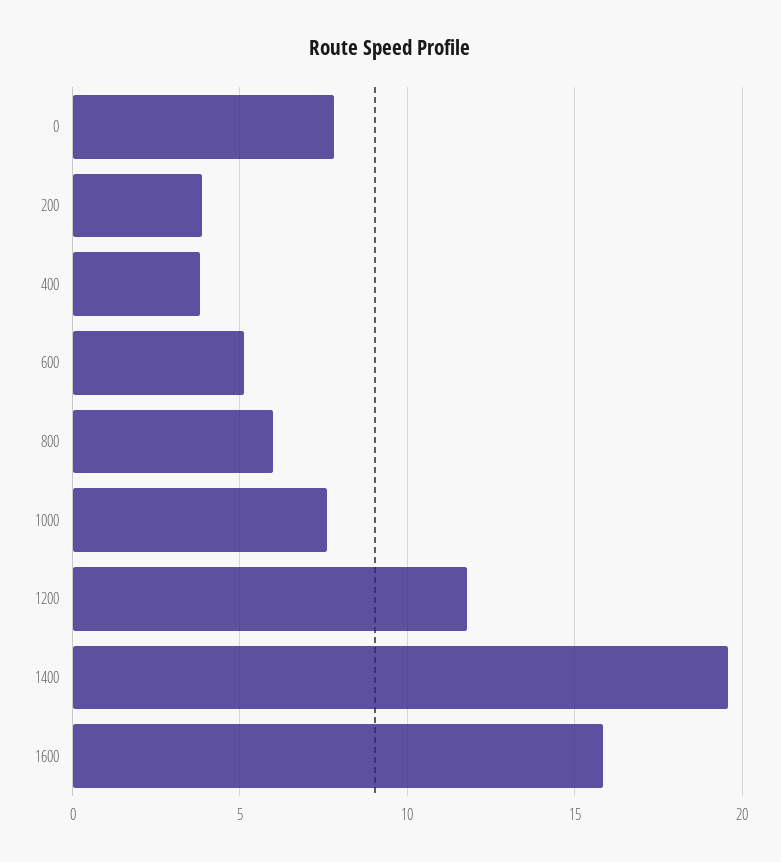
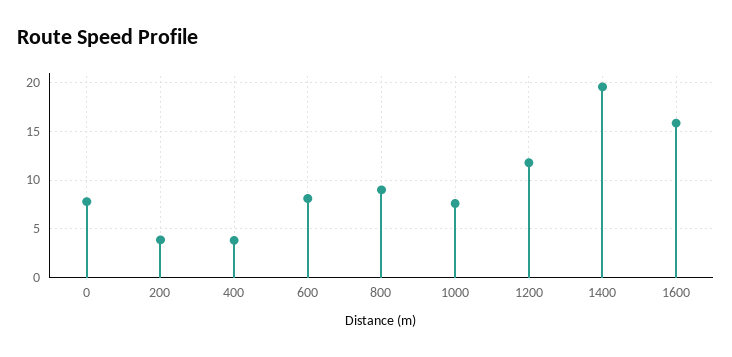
  {
    "0": 8,
    "200": 4,
    "400": 4,
-   "600": 5,
+   "600": 8,
-   "800": 6,
+   "800": 9,
    "1000": 7.5,
    "1200": 12,
    "1400": 19.5,
    "1600": 16
  }

